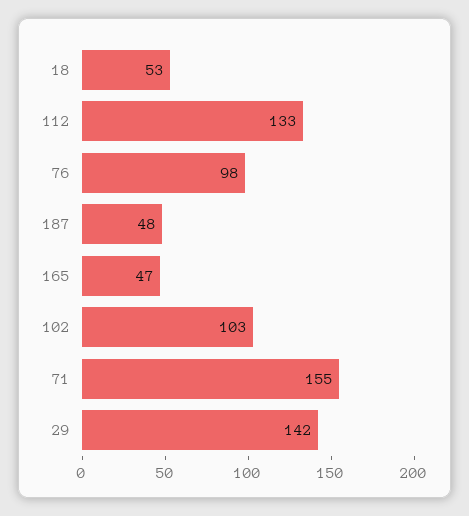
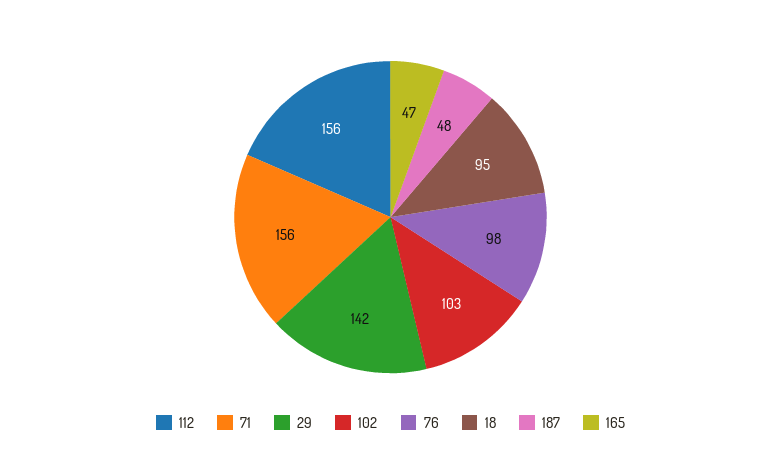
  {
-   "18": 53,
+   "18": 95,
-   "112": 133,
+   "112": 156,
    "76": 98,
    "187": 48,
    "165": 47,
    "102": 103,
-   "71": 155,
+   "71": 156,
    "29": 142
  }

